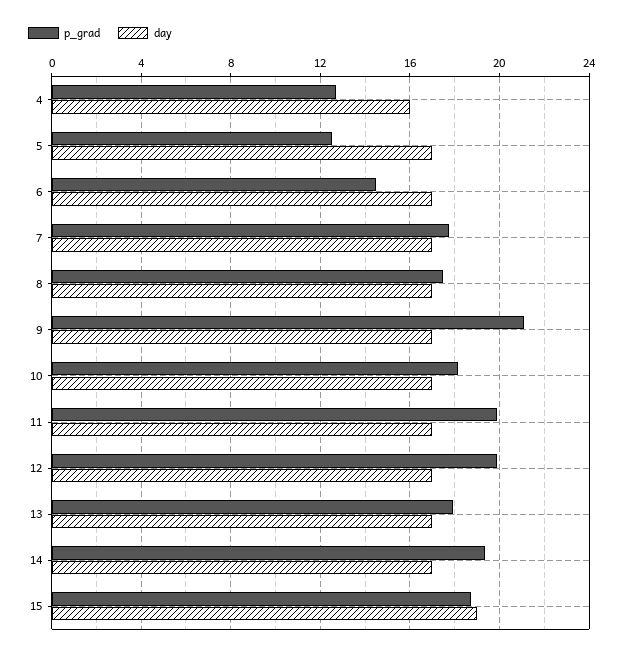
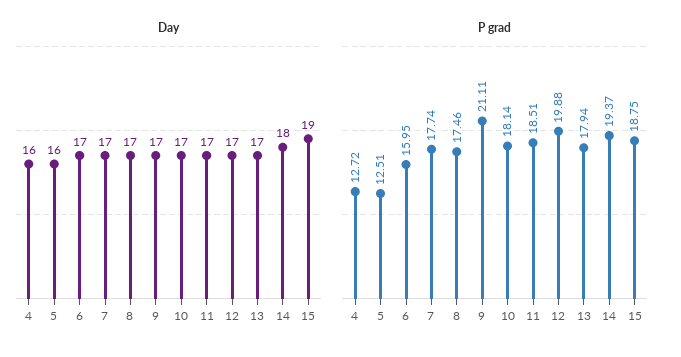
  {
    "p_grad": {
      "4": 12.72,
      "5": 12.51,
-     "6": 14.5,
+     "6": 15.95,
      "7": 17.74,
      "8": 17.46,
      "9": 21.11,
      "10": 18.14,
-     "11": 20,
+     "11": 18.51,
      "12": 19.88,
      "13": 17.94,
      "14": 19.37,
      "15": 18.75
    },
    "day": {
      "4": 16,
-     "5": 17,
+     "5": 16,
      "6": 17,
      "7": 17,
      "8": 17,
      "9": 17,
      "10": 17,
      "11": 17,
      "12": 17,
      "13": 17,
-     "14": 17,
+     "14": 18,
      "15": 19
    }
  }

